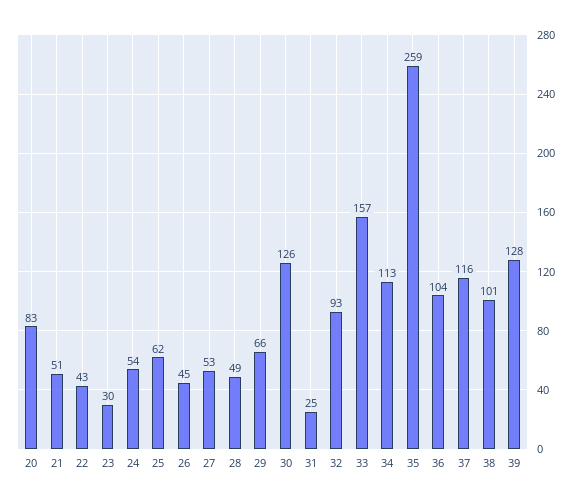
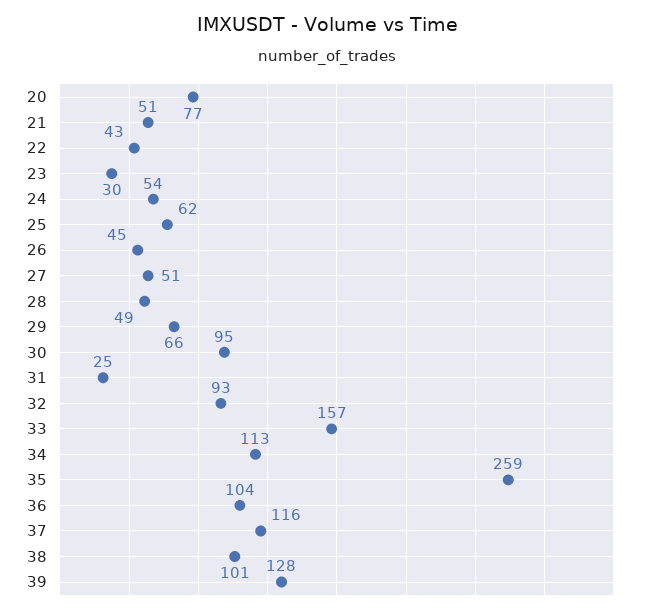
  {
-   "20": 83,
+   "20": 77,
    "21": 51,
    "22": 43,
    "23": 30,
    "24": 54,
    "25": 62,
    "26": 45,
-   "27": 53,
+   "27": 51,
    "28": 49,
    "29": 66,
-   "30": 126,
+   "30": 95,
    "31": 25,
    "32": 93,
    "33": 157,
    "34": 113,
    "35": 259,
    "36": 104,
    "37": 116,
    "38": 101,
    "39": 128
  }

